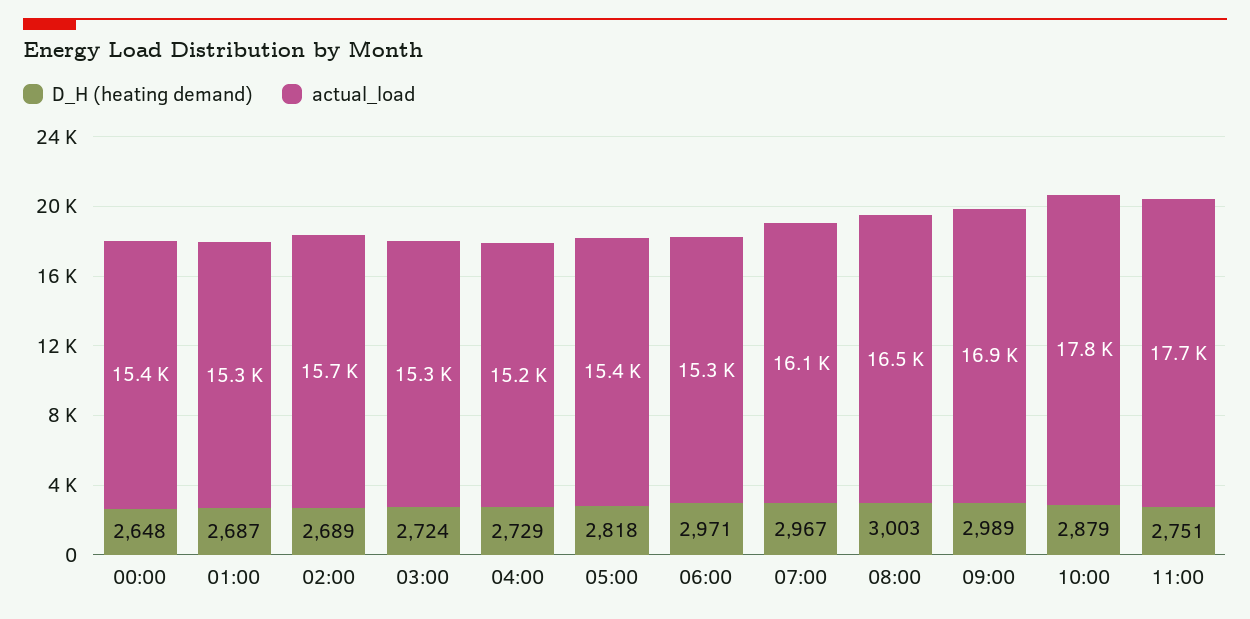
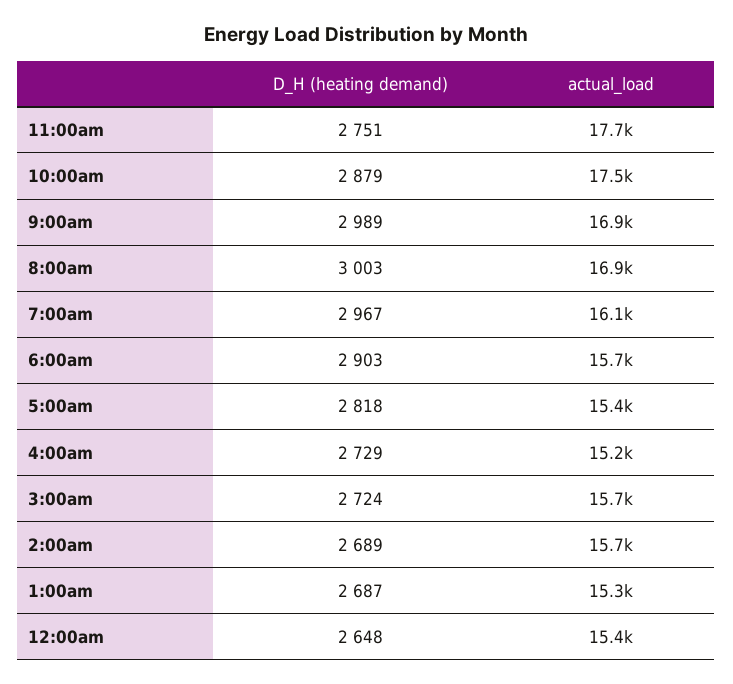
  {
    "D_H (heating demand)": {
      "00:00": 2648,
      "01:00": 2687,
      "02:00": 2689,
      "03:00": 2724,
      "04:00": 2729,
      "05:00": 2818,
-     "06:00": 2971,
+     "06:00": 2903,
      "07:00": 2967,
      "08:00": 3003,
      "09:00": 2989,
      "10:00": 2879,
      "11:00": 2751
    },
    "actual_load": {
      "00:00": 15400,
      "01:00": 15300,
      "02:00": 15700,
-     "03:00": 15300,
+     "03:00": 15700,
      "04:00": 15200,
      "05:00": 15400,
-     "06:00": 15300,
+     "06:00": 15700,
      "07:00": 16100,
-     "08:00": 16500,
+     "08:00": 16900,
      "09:00": 16900,
-     "10:00": 17800,
+     "10:00": 17500,
      "11:00": 17700
    }
  }

